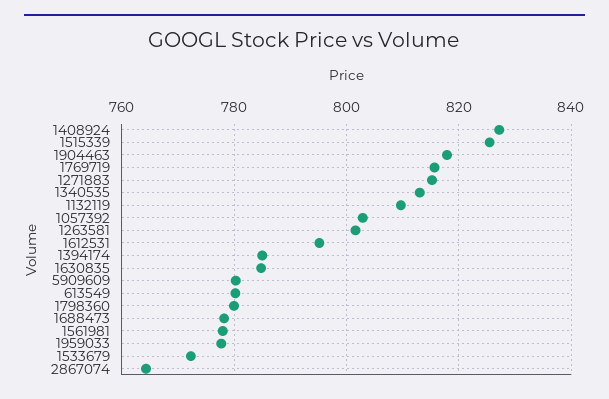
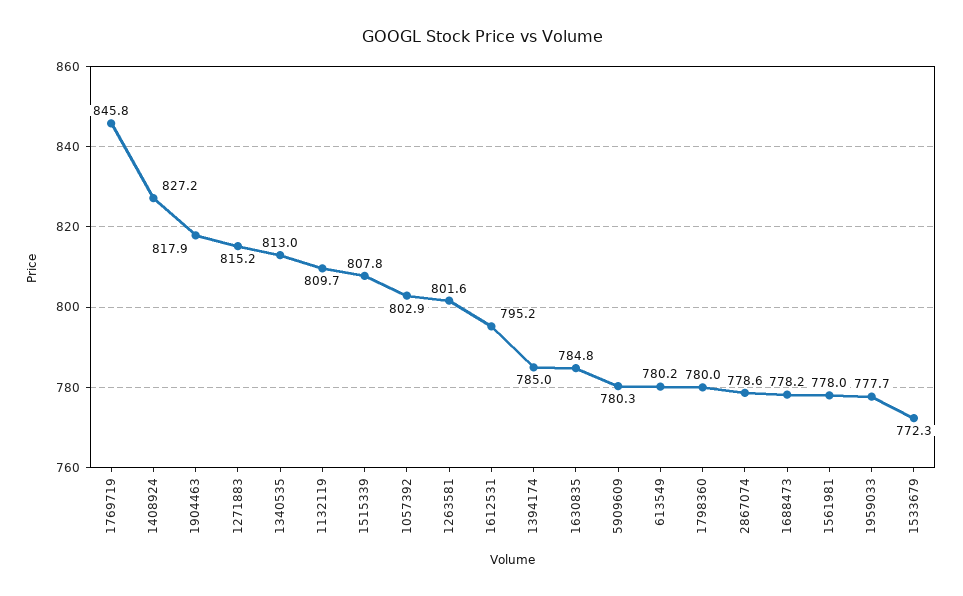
  {
    "1408924": 827.2,
-   "1515339": 826,
+   "1515339": 807.8,
    "1904463": 817.9,
-   "1769719": 816,
+   "1769719": 845.8,
    "1271883": 815.2,
    "1340535": 813,
    "1132119": 809.7,
    "1057392": 802.9,
    "1263581": 801.6,
    "1612531": 795.2,
    "1394174": 785,
    "1630835": 784.8,
    "5909609": 780.3,
    "613549": 780.2,
    "1798360": 780,
    "1688473": 778.2,
    "1561981": 778,
    "1959033": 777.7,
    "1533679": 772.3,
-   "2867074": 764
+   "2867074": 778.6
  }

